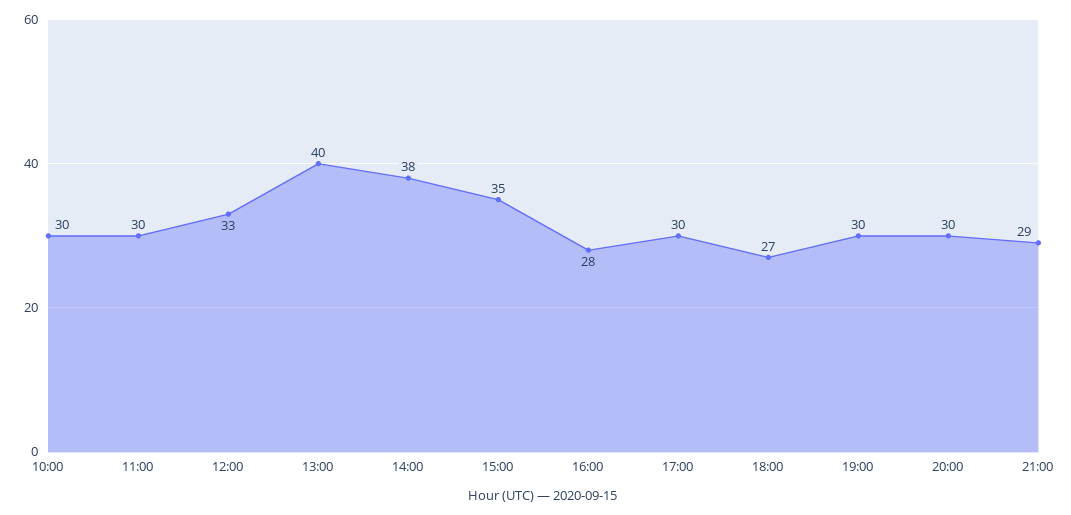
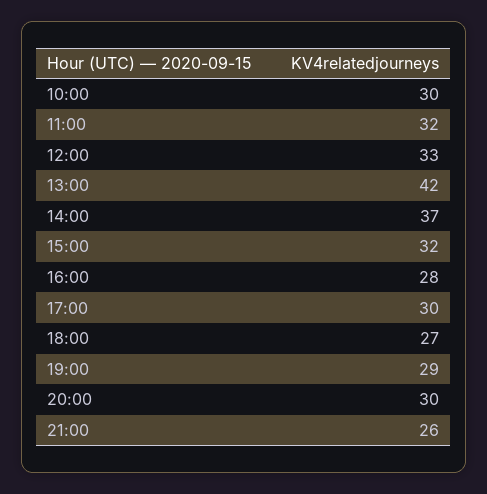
  {
    "10:00": 30,
-   "11:00": 30,
+   "11:00": 32,
    "12:00": 33,
-   "13:00": 40,
+   "13:00": 42,
-   "14:00": 38,
+   "14:00": 37,
-   "15:00": 35,
+   "15:00": 32,
    "16:00": 28,
    "17:00": 30,
    "18:00": 27,
-   "19:00": 30,
+   "19:00": 29,
    "20:00": 30,
-   "21:00": 29
+   "21:00": 26
  }

